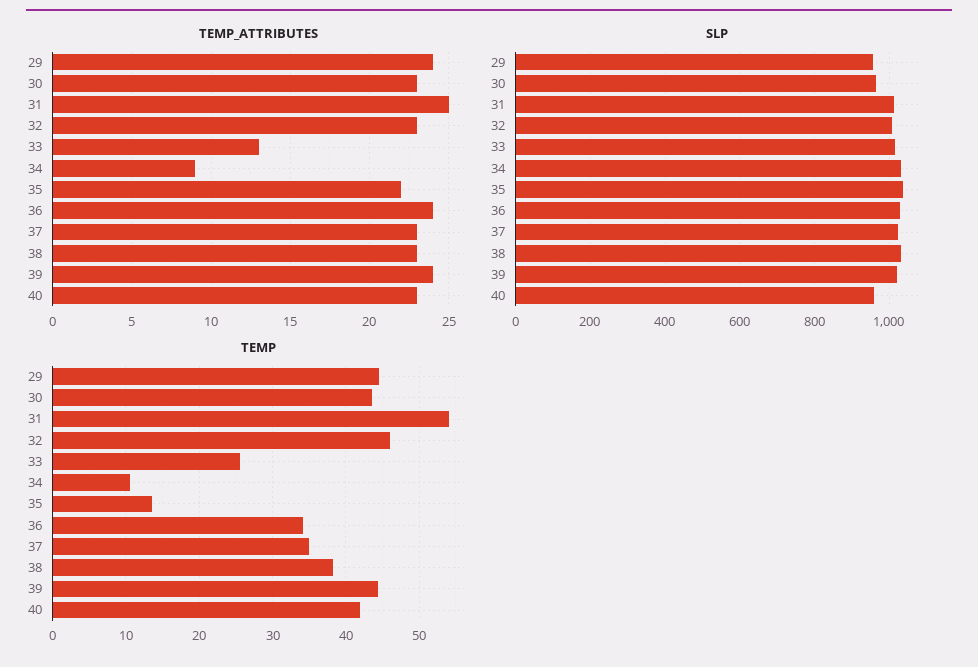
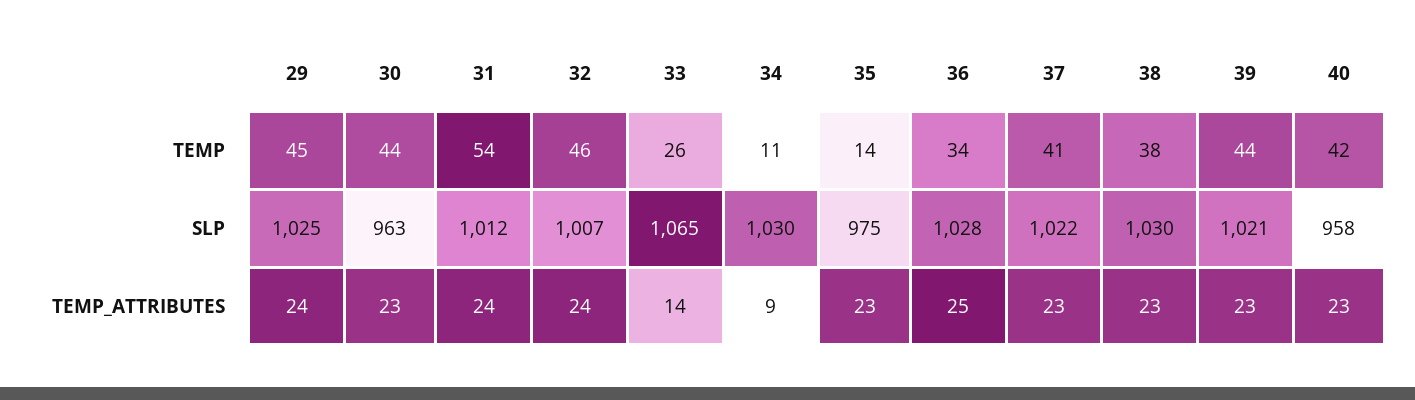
  {
    "TEMP_ATTRIBUTES": {
      "29": 24,
      "30": 23,
-     "31": 25,
+     "31": 24,
-     "32": 23,
+     "32": 24,
-     "33": 13,
+     "33": 14,
      "34": 9,
-     "35": 22,
+     "35": 23,
-     "36": 24,
+     "36": 25,
      "37": 23,
      "38": 23,
-     "39": 24,
+     "39": 23,
      "40": 23
    },
    "SLP": {
-     "29": 960,
+     "29": 1025,
      "30": 963,
      "31": 1012,
      "32": 1007,
-     "33": 1020,
+     "33": 1065,
      "34": 1030,
-     "35": 1040,
+     "35": 975,
      "36": 1028,
      "37": 1022,
      "38": 1030,
      "39": 1021,
      "40": 958
    },
    "TEMP": {
      "29": 45,
      "30": 44,
      "31": 54,
      "32": 46,
      "33": 26,
      "34": 11,
      "35": 14,
      "36": 34,
-     "37": 35,
+     "37": 41,
      "38": 38,
      "39": 44,
      "40": 42
    }
  }

